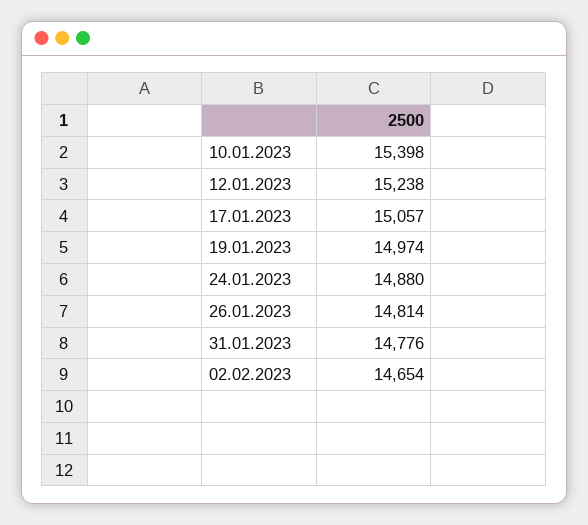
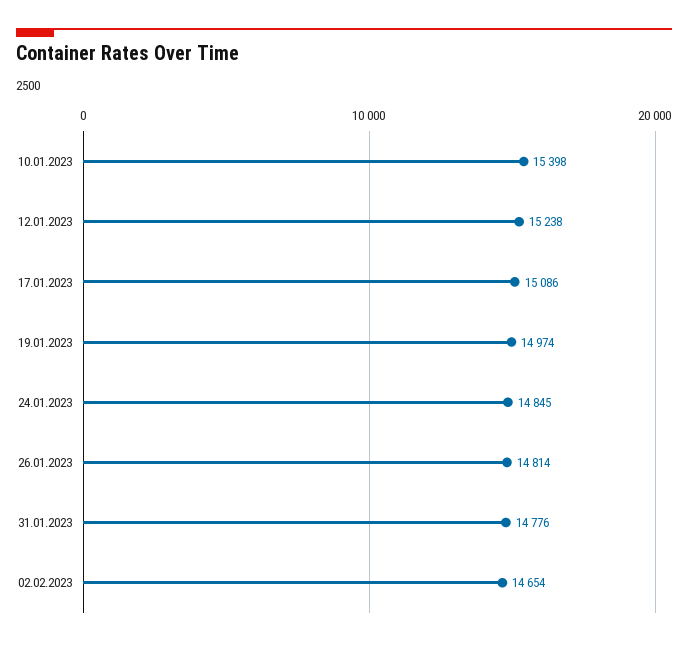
  {
    "10.01.2023": 15398,
    "12.01.2023": 15238,
-   "17.01.2023": 15057,
+   "17.01.2023": 15086,
    "19.01.2023": 14974,
-   "24.01.2023": 14880,
+   "24.01.2023": 14845,
    "26.01.2023": 14814,
    "31.01.2023": 14776,
    "02.02.2023": 14654
  }

